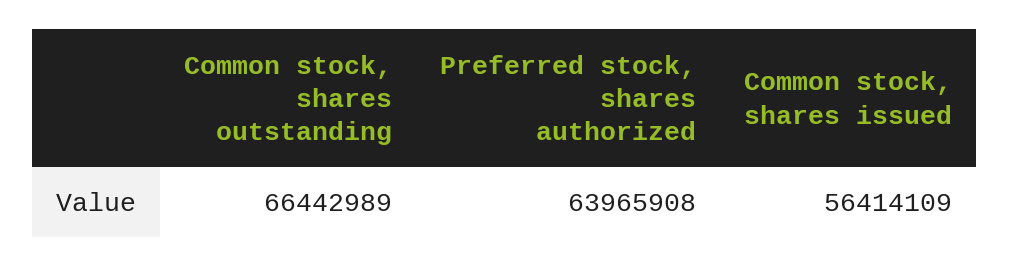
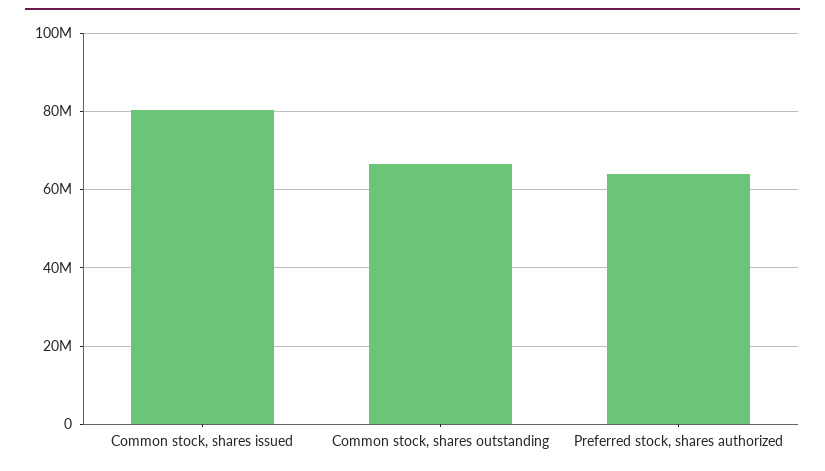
  {
    "Common stock, shares outstanding": 66442989,
    "Preferred stock, shares authorized": 63965908,
-   "Common stock, shares issued": 56414109
+   "Common stock, shares issued": 80000000
  }

